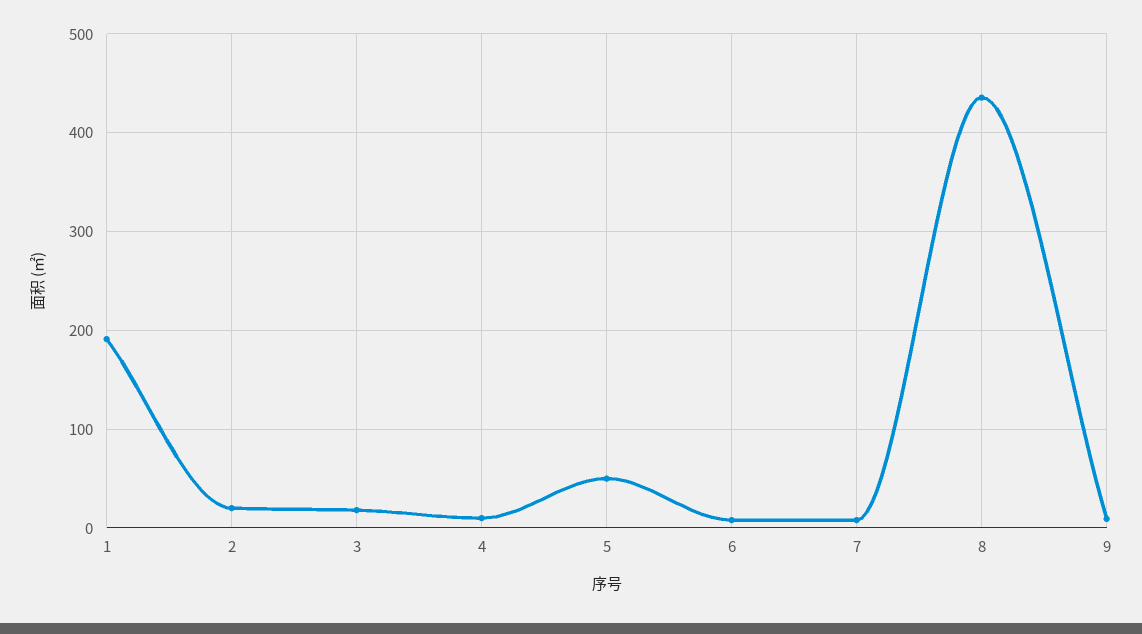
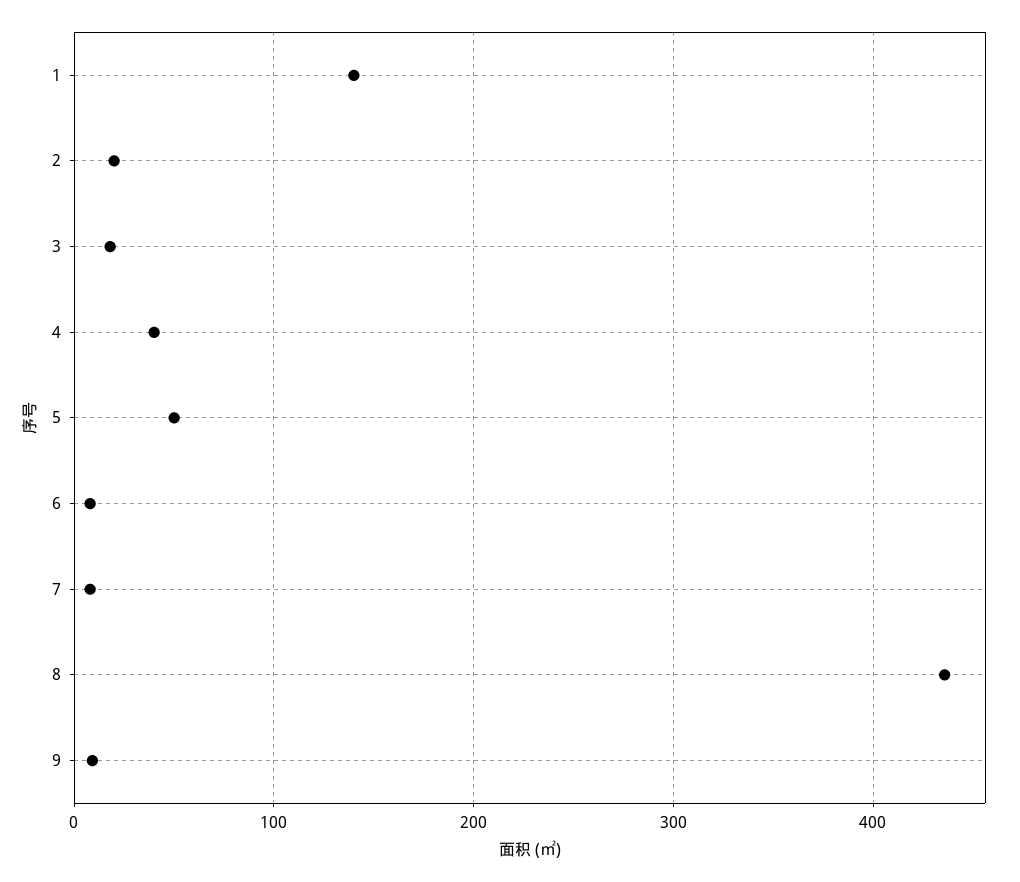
  {
-   "1": 190,
+   "1": 140,
    "2": 20,
    "3": 20,
-   "4": 10,
+   "4": 40,
    "5": 50,
    "6": 10,
    "7": 10,
    "8": 440,
    "9": 10
  }

